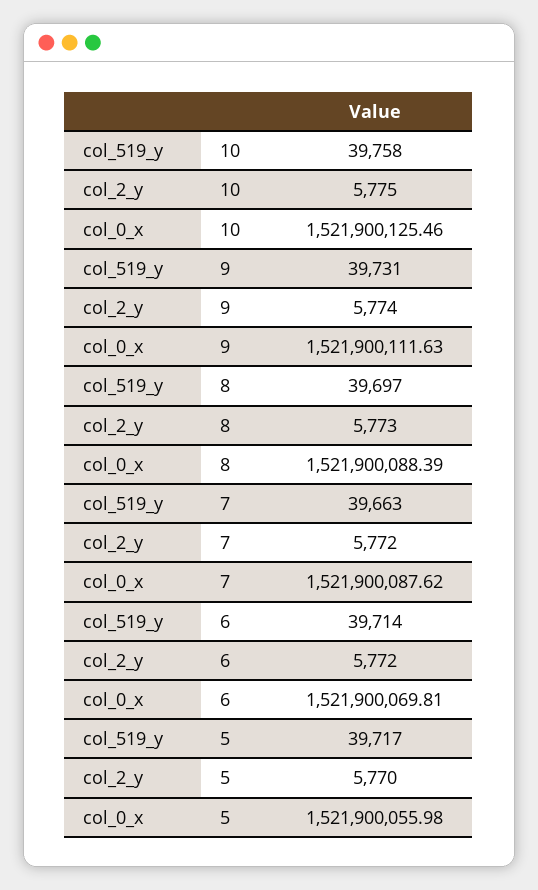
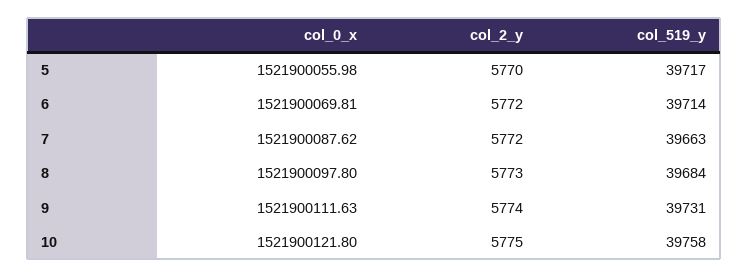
  {
    "col_519_y": {
      "10": 39758,
      "9": 39731,
-     "8": 39697,
+     "8": 39684,
      "7": 39663,
      "6": 39714,
      "5": 39717
    },
    "col_2_y": {
      "10": 5775,
      "9": 5774,
      "8": 5773,
      "7": 5772,
      "6": 5772,
      "5": 5770
    },
    "col_0_x": {
-     "10": 1521900125.46,
+     "10": 1521900121.8,
      "9": 1521900111.63,
-     "8": 1521900088.39,
+     "8": 1521900097.8,
      "7": 1521900087.62,
      "6": 1521900069.81,
      "5": 1521900055.98
    }
  }

